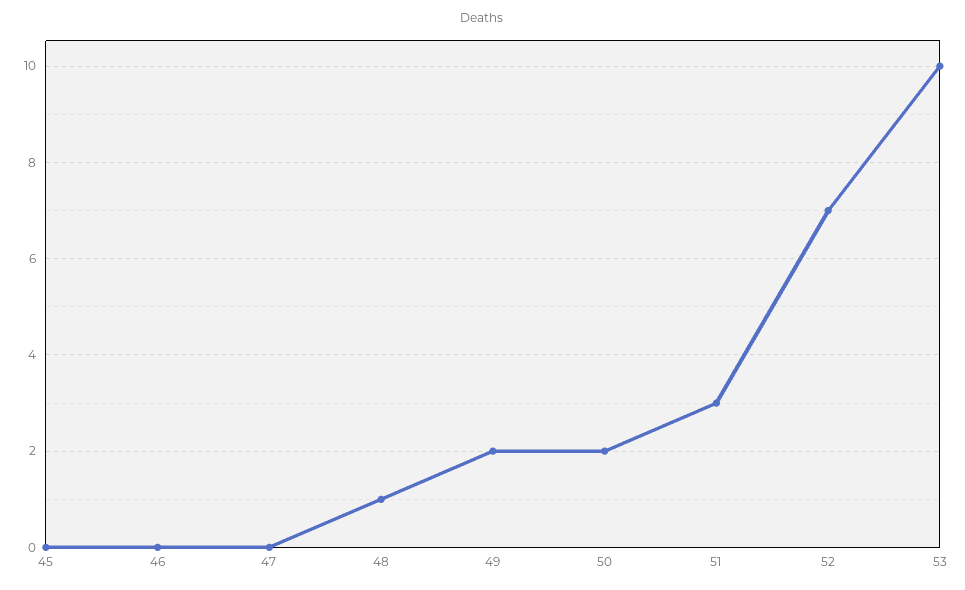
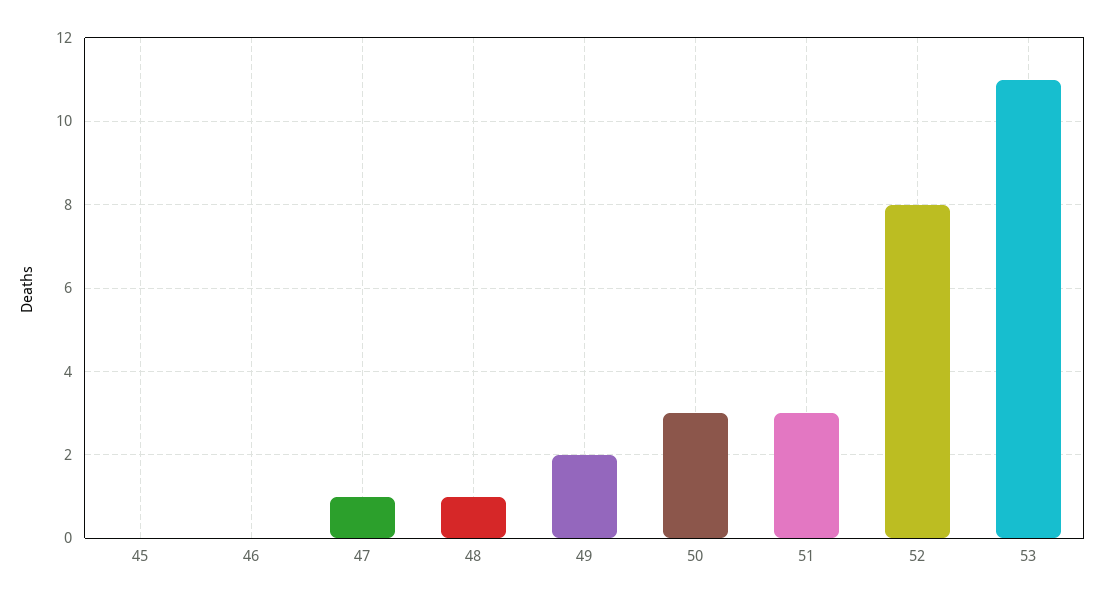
  {
    "45": 0,
    "46": 0,
-   "47": 0,
+   "47": 1,
    "48": 1,
    "49": 2,
-   "50": 2,
+   "50": 3,
    "51": 3,
-   "52": 7,
+   "52": 8,
-   "53": 10
+   "53": 11
  }

